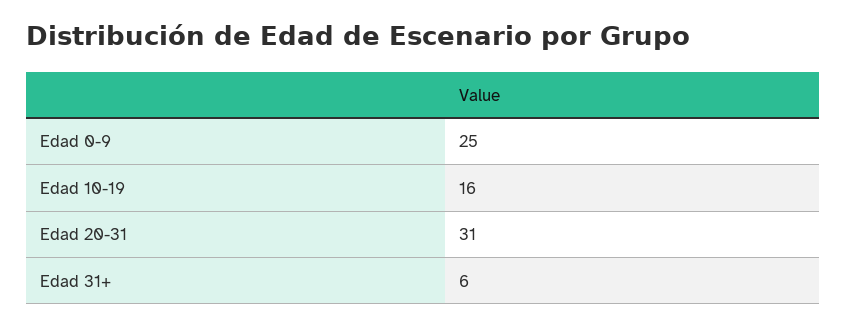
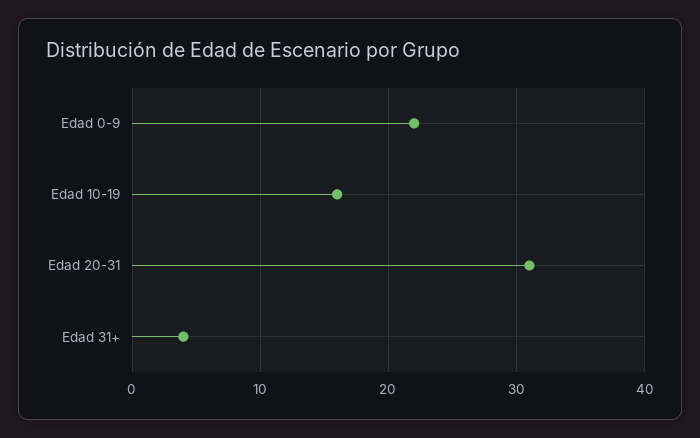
  {
-   "Edad 0-9": 25,
+   "Edad 0-9": 22,
    "Edad 10-19": 16,
    "Edad 20-31": 31,
-   "Edad 31+": 6
+   "Edad 31+": 4
  }

